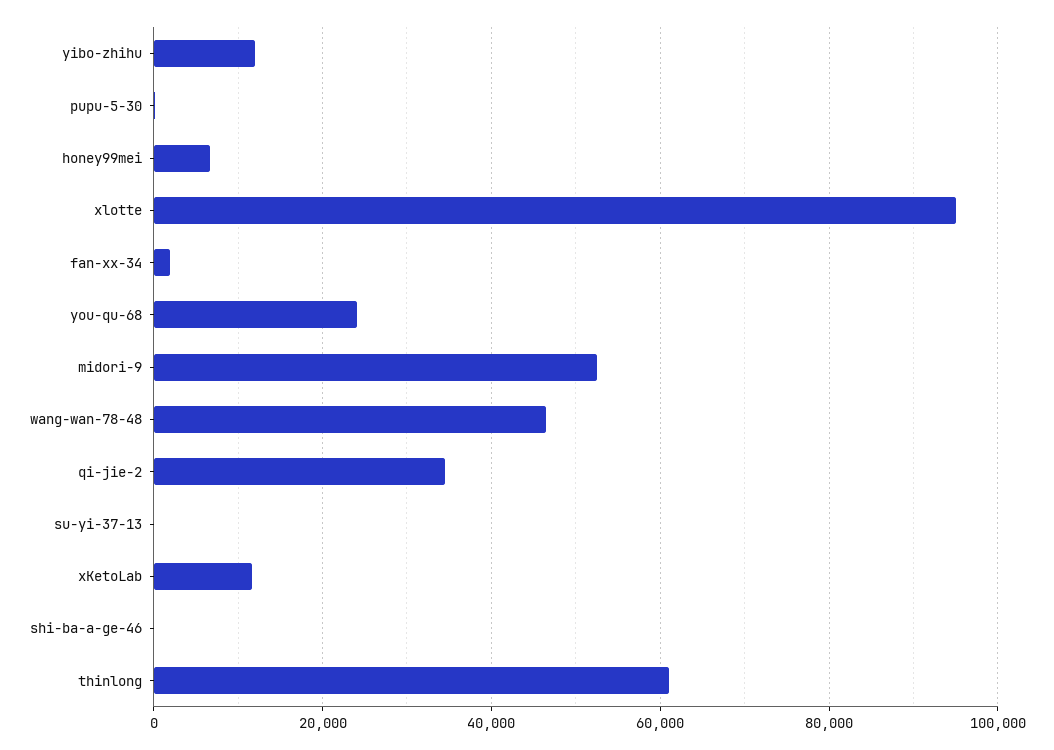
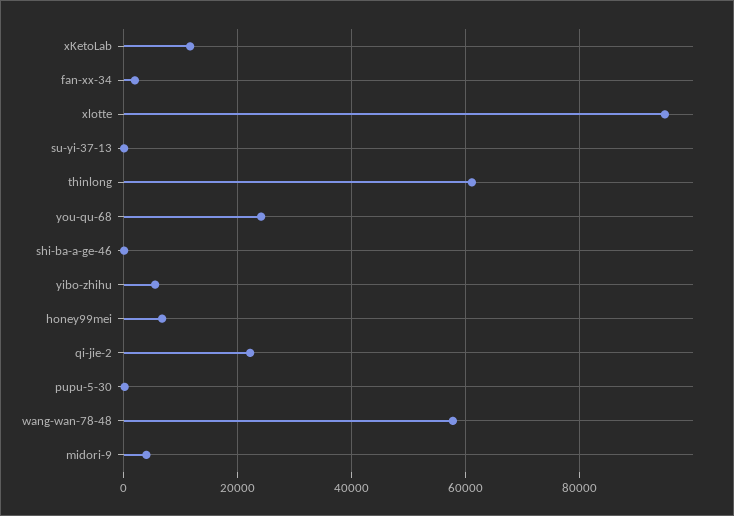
  {
-   "yibo-zhihu": 12000,
+   "yibo-zhihu": 6000,
    "pupu-5-30": 0,
    "honey99mei": 6000,
    "xlotte": 94000,
    "fan-xx-34": 2000,
    "you-qu-68": 24000,
-   "midori-9": 52000,
+   "midori-9": 4000,
-   "wang-wan-78-48": 46000,
+   "wang-wan-78-48": 58000,
-   "qi-jie-2": 34000,
+   "qi-jie-2": 22000,
    "su-yi-37-13": 0,
    "xKetoLab": 12000,
    "shi-ba-a-ge-46": 0,
    "thinlong": 62000
  }

